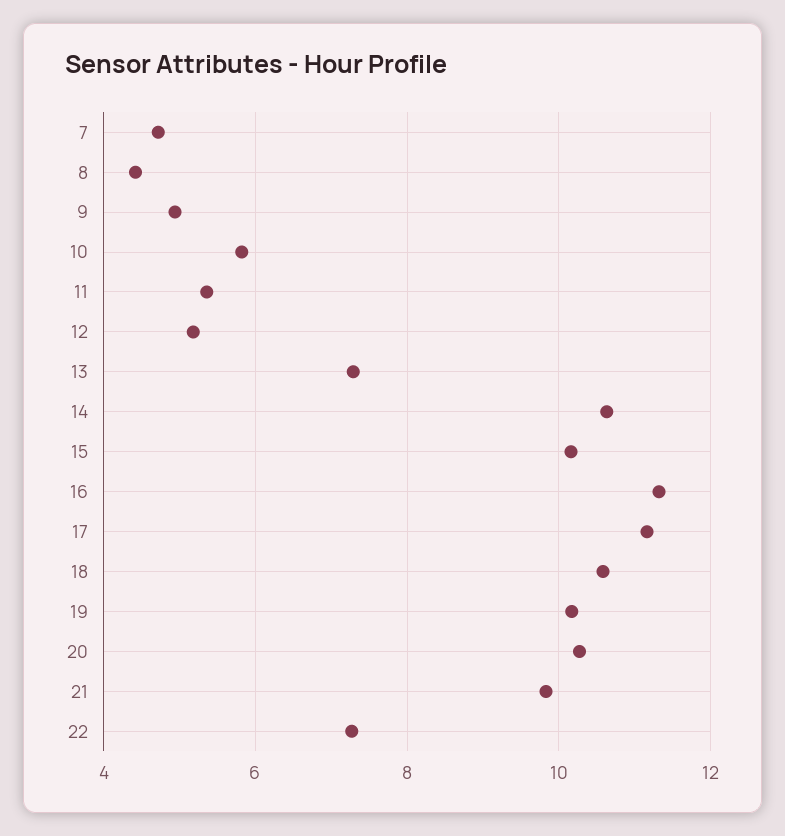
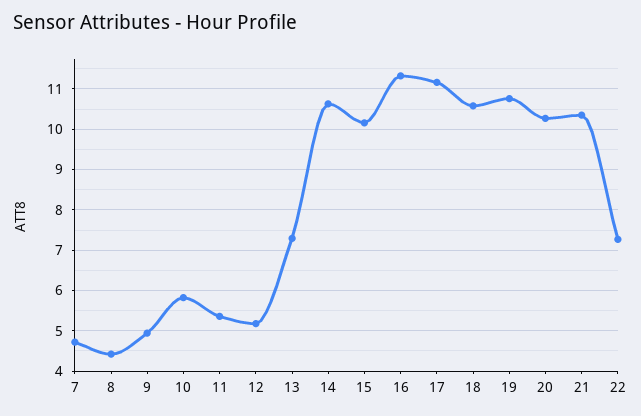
  {
    "7": 4.8,
    "8": 4.4,
    "9": 5,
    "10": 5.8,
    "11": 5.4,
    "12": 5.2,
    "13": 7.2,
    "14": 10.6,
    "15": 10.2,
    "16": 11.4,
    "17": 11.2,
    "18": 10.6,
-   "19": 10.2,
+   "19": 10.8,
    "20": 10.2,
-   "21": 9.8,
+   "21": 10.4,
    "22": 7.2
  }

